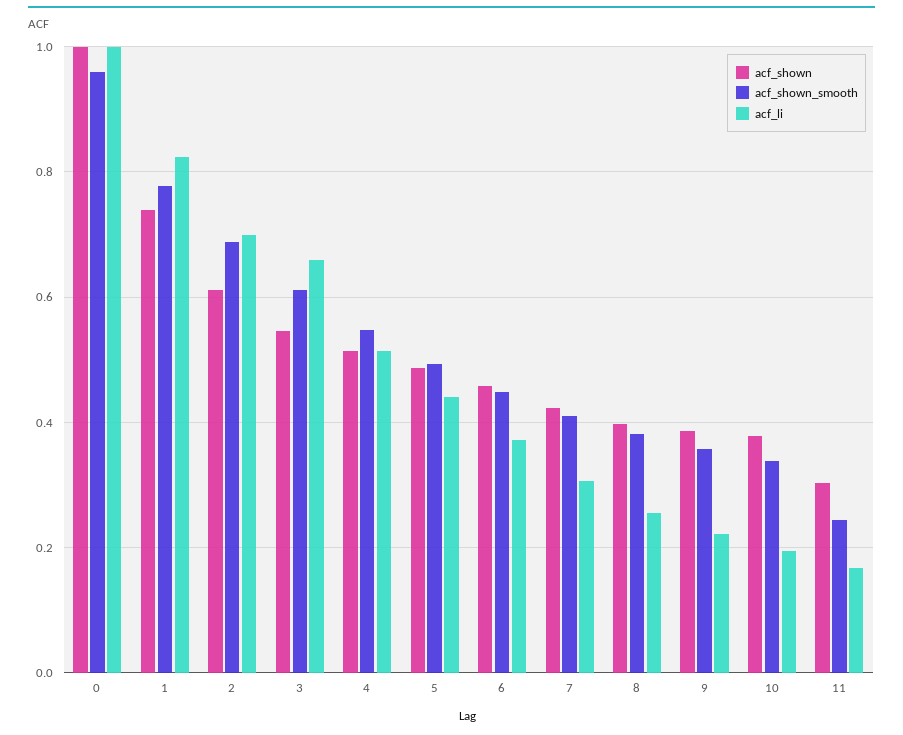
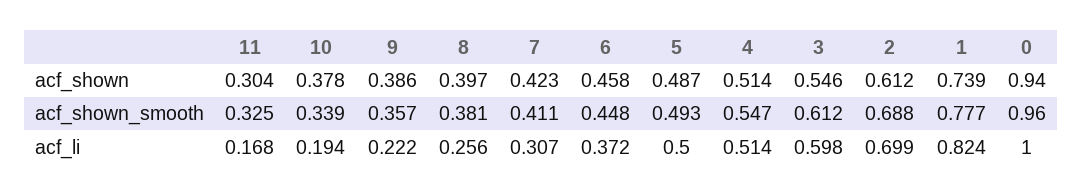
  {
    "acf_shown": {
-     "0": 1,
+     "0": 0.94,
      "1": 0.739,
      "2": 0.612,
      "3": 0.546,
      "4": 0.514,
      "5": 0.487,
      "6": 0.458,
      "7": 0.423,
      "8": 0.397,
      "9": 0.386,
      "10": 0.378,
      "11": 0.304
    },
    "acf_shown_smooth": {
      "0": 0.96,
      "1": 0.777,
      "2": 0.688,
      "3": 0.612,
      "4": 0.547,
      "5": 0.493,
      "6": 0.448,
      "7": 0.411,
      "8": 0.381,
      "9": 0.357,
      "10": 0.339,
-     "11": 0.24
+     "11": 0.325
    },
    "acf_li": {
      "0": 1,
      "1": 0.824,
      "2": 0.699,
-     "3": 0.66,
+     "3": 0.598,
      "4": 0.514,
-     "5": 0.44,
+     "5": 0.5,
      "6": 0.372,
      "7": 0.307,
      "8": 0.256,
      "9": 0.222,
      "10": 0.194,
      "11": 0.168
    }
  }

